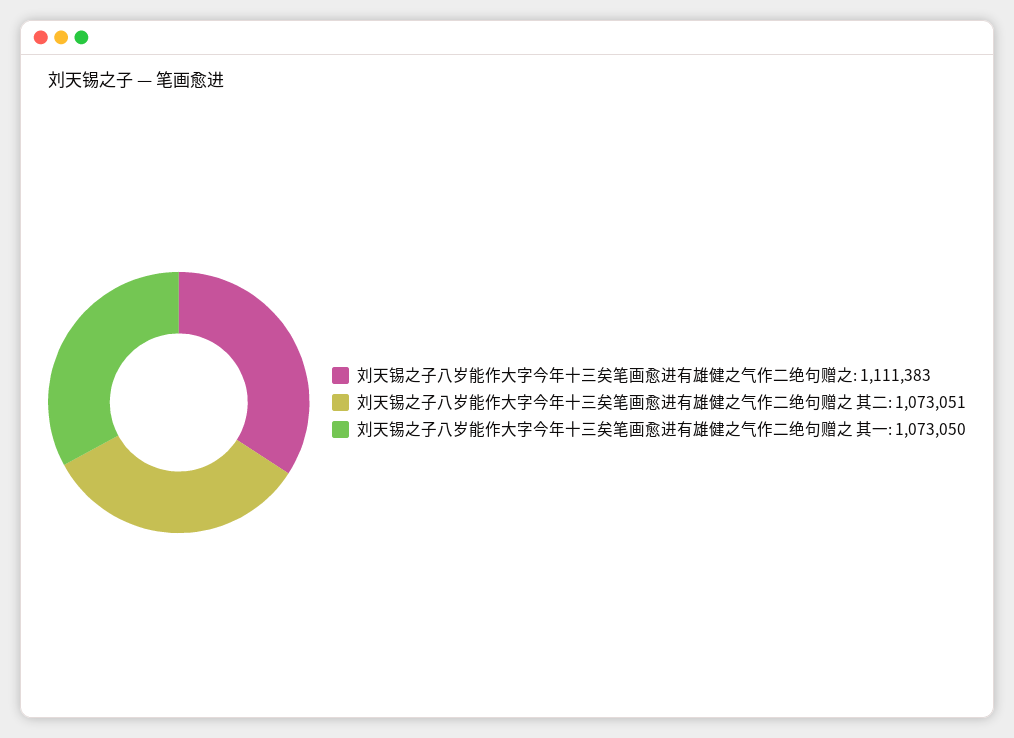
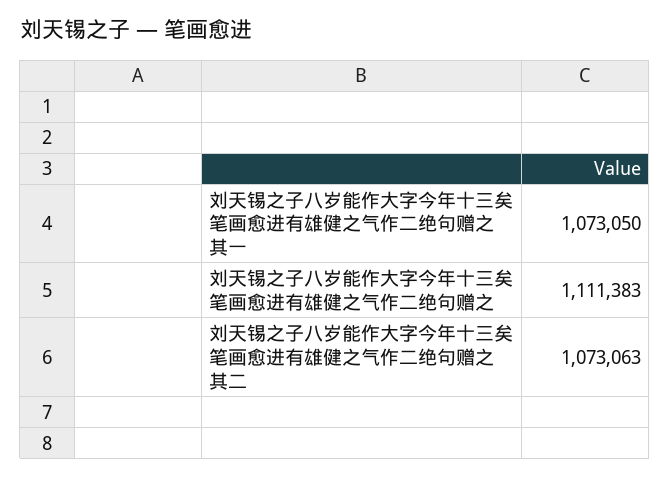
  {
    "刘天锡之子八岁能作大字今年十三矣笔画愈进有雄健之气作二绝句赠之": 1111383,
-   "刘天锡之子八岁能作大字今年十三矣笔画愈进有雄健之气作二绝句赠之 其二": 1073051,
+   "刘天锡之子八岁能作大字今年十三矣笔画愈进有雄健之气作二绝句赠之 其二": 1073063,
    "刘天锡之子八岁能作大字今年十三矣笔画愈进有雄健之气作二绝句赠之 其一": 1073050
  }

